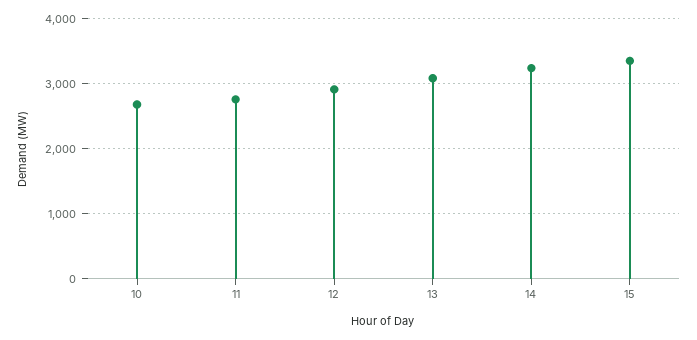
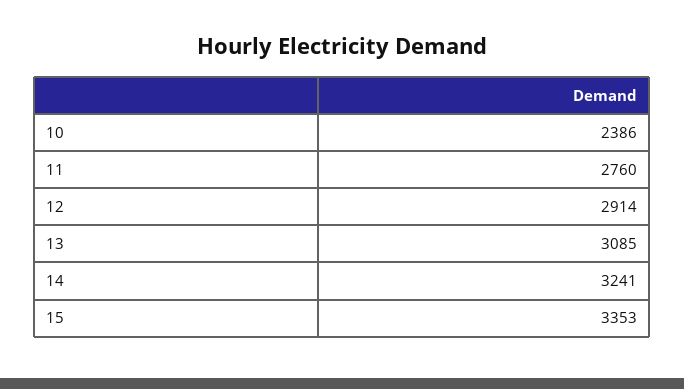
  {
-   "10": 2700,
+   "10": 2386,
    "11": 2760,
    "12": 2914,
    "13": 3085,
    "14": 3241,
    "15": 3353
  }

